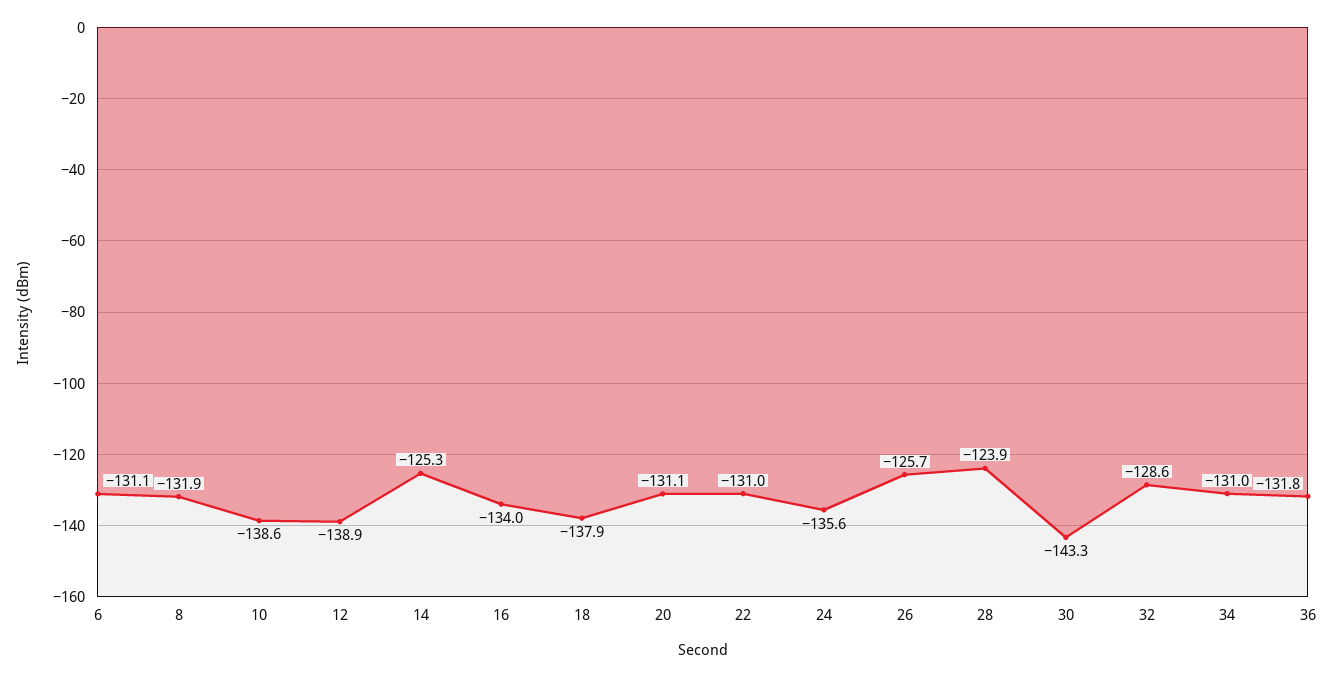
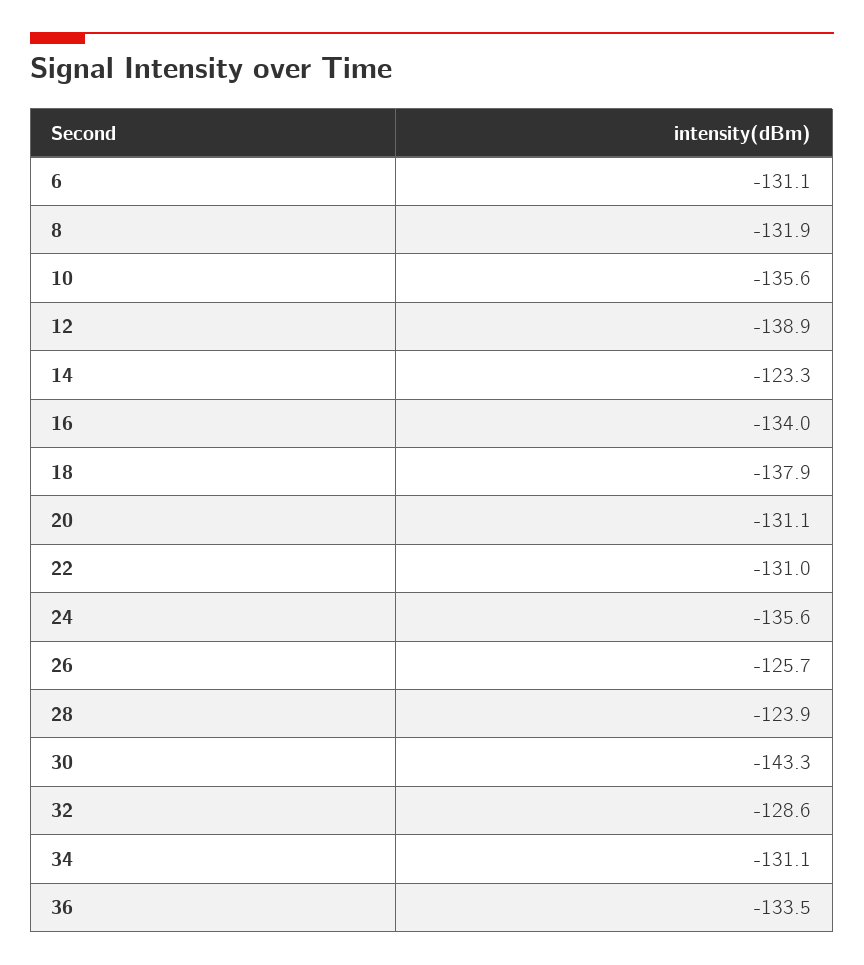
  {
    "6": -131.1,
    "8": -131.9,
-   "10": -138.6,
+   "10": -135.6,
    "12": -138.9,
-   "14": -125.3,
+   "14": -123.3,
    "16": -134,
    "18": -137.9,
    "20": -131.1,
    "22": -131,
    "24": -135.6,
    "26": -125.7,
    "28": -123.9,
    "30": -143.3,
    "32": -128.6,
-   "34": -131,
+   "34": -131.1,
-   "36": -131.8
+   "36": -133.5
  }

